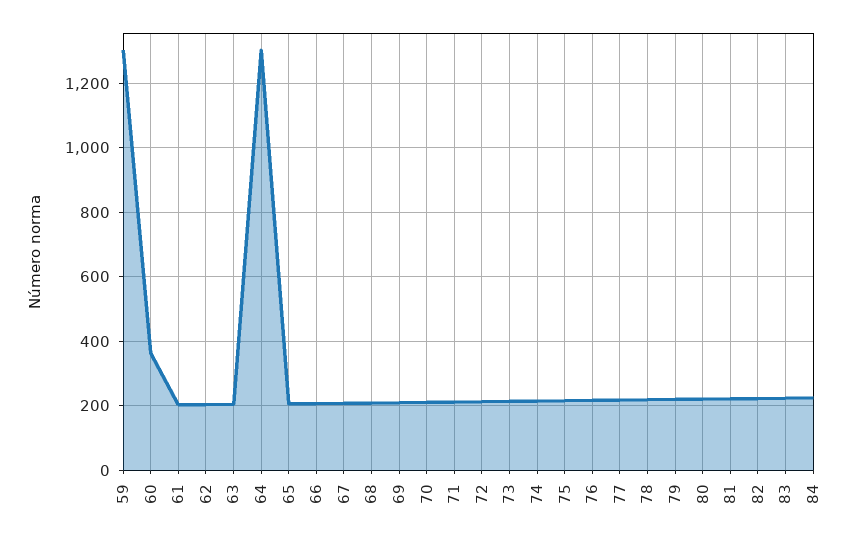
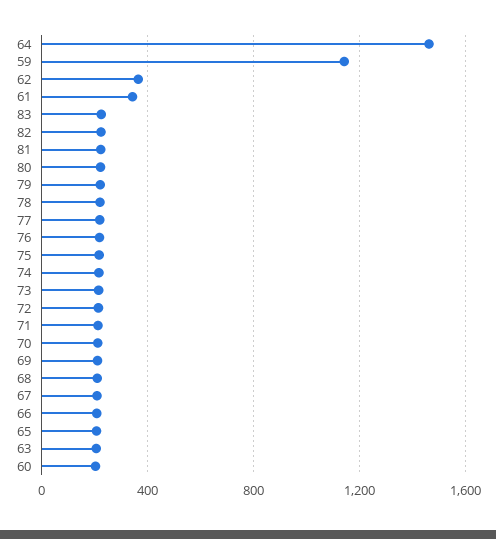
  {
-   "59": 1300,
+   "59": 1150,
-   "60": 360,
+   "60": 200,
-   "61": 200,
+   "61": 350,
-   "62": 200,
+   "62": 350,
    "63": 200,
-   "64": 1300,
+   "64": 1450,
    "65": 200,
    "66": 200,
    "67": 200,
    "68": 200,
    "69": 220,
    "70": 220,
    "71": 220,
    "72": 220,
    "73": 220,
    "74": 220,
    "75": 220,
    "76": 220,
    "77": 220,
    "78": 220,
    "79": 220,
    "80": 220,
    "81": 220,
    "82": 220,
-   "83": 220,
+   "83": 220
-   "84": 220
  }

